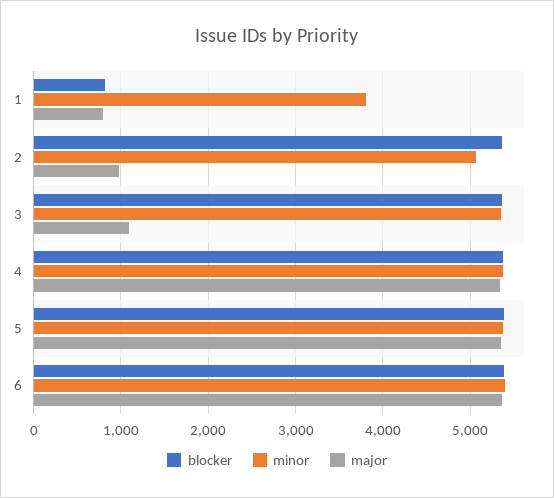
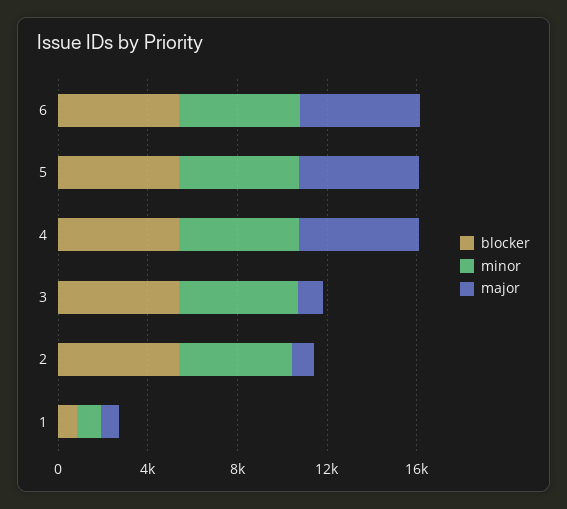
  {
    "blocker": {
      "1": 800,
      "2": 5400,
      "3": 5400,
      "4": 5400,
      "5": 5400,
      "6": 5400
    },
    "minor": {
-     "1": 3800,
+     "1": 1000,
      "2": 5100,
      "3": 5300,
      "4": 5400,
      "5": 5400,
      "6": 5400
    },
    "major": {
      "1": 800,
      "2": 1000,
      "3": 1100,
      "4": 5300,
      "5": 5400,
      "6": 5400
    }
  }

